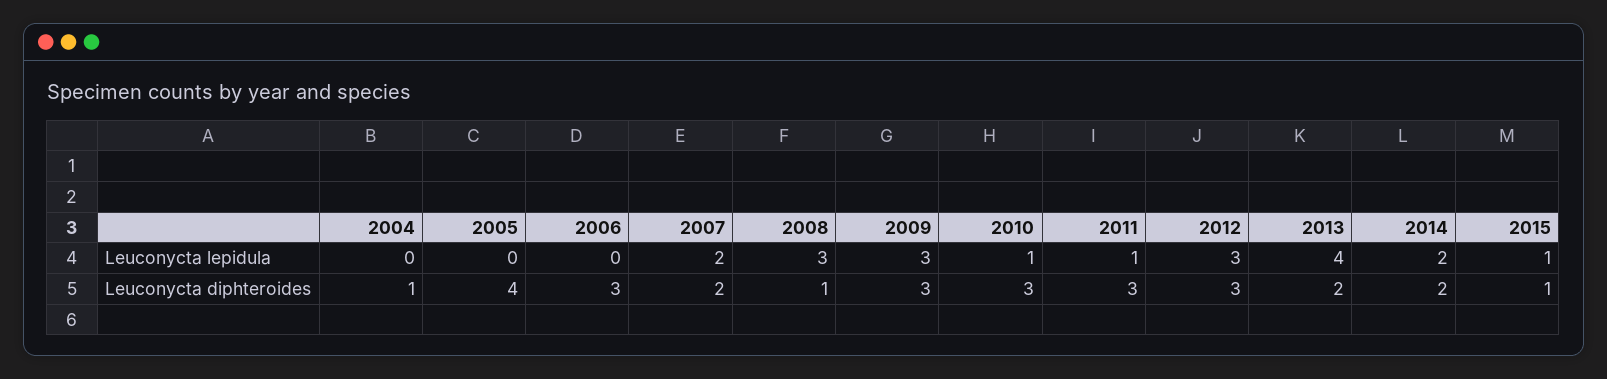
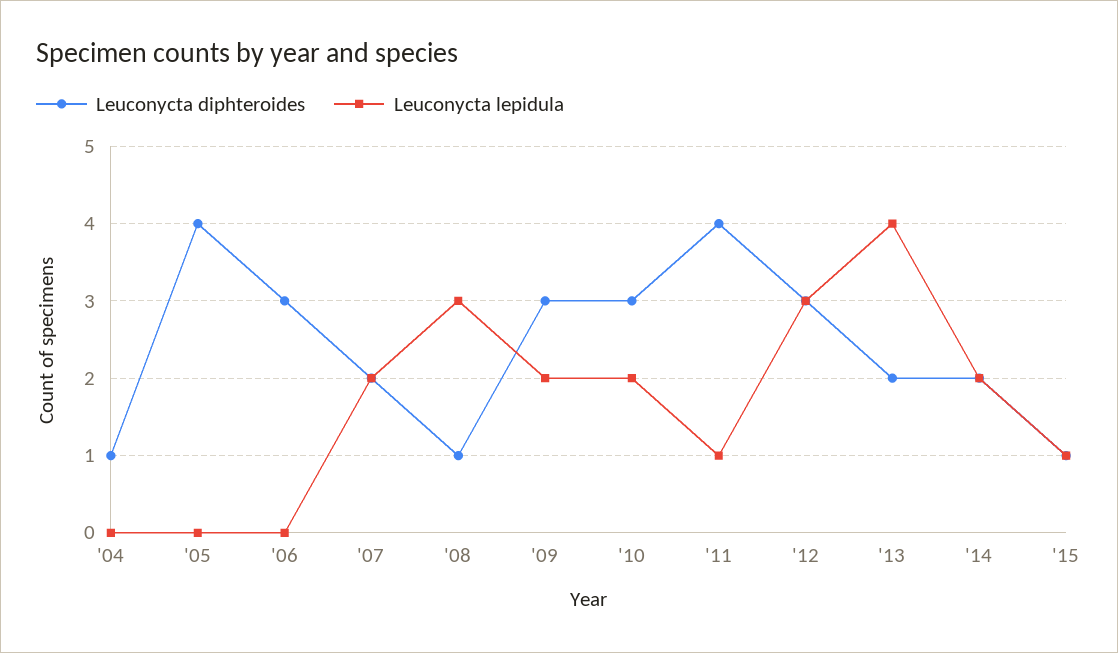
  {
    "Leuconycta lepidula": {
      "2004": 0,
      "2005": 0,
      "2006": 0,
      "2007": 2,
      "2008": 3,
-     "2009": 3,
+     "2009": 2,
-     "2010": 1,
+     "2010": 2,
      "2011": 1,
      "2012": 3,
      "2013": 4,
      "2014": 2,
      "2015": 1
    },
    "Leuconycta diphteroides": {
      "2004": 1,
      "2005": 4,
      "2006": 3,
      "2007": 2,
      "2008": 1,
      "2009": 3,
      "2010": 3,
-     "2011": 3,
+     "2011": 4,
      "2012": 3,
      "2013": 2,
      "2014": 2,
      "2015": 1
    }
  }

